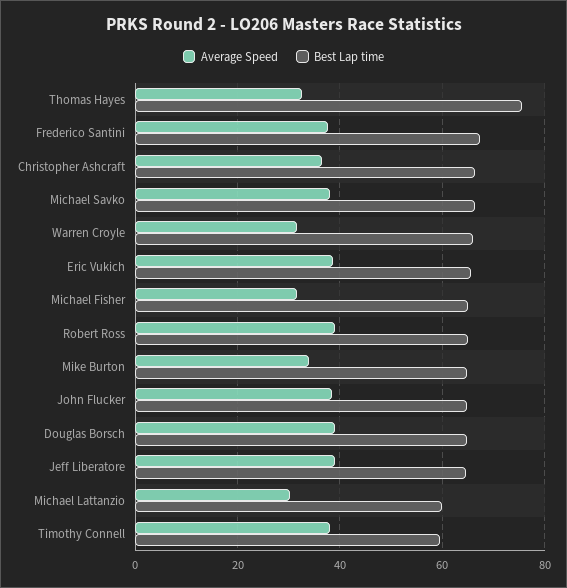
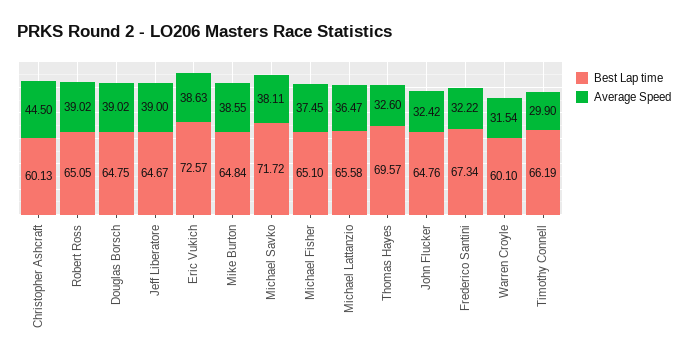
  {
    "Average Speed": {
      "Thomas Hayes": 32.6,
-     "Frederico Santini": 38,
+     "Frederico Santini": 32.22,
-     "Christopher Ashcraft": 36,
+     "Christopher Ashcraft": 44.5,
      "Michael Savko": 38.11,
      "Warren Croyle": 31.54,
      "Eric Vukich": 38.63,
-     "Michael Fisher": 32,
+     "Michael Fisher": 37.45,
      "Robert Ross": 39.02,
-     "Mike Burton": 34,
+     "Mike Burton": 38.55,
-     "John Flucker": 38,
+     "John Flucker": 32.42,
      "Douglas Borsch": 39.02,
      "Jeff Liberatore": 39,
-     "Michael Lattanzio": 30,
+     "Michael Lattanzio": 36.47,
-     "Timothy Connell": 38
+     "Timothy Connell": 29.9
    },
    "Best Lap time": {
-     "Thomas Hayes": 76,
+     "Thomas Hayes": 69.57,
      "Frederico Santini": 67.34,
-     "Christopher Ashcraft": 66,
+     "Christopher Ashcraft": 60.13,
-     "Michael Savko": 66,
+     "Michael Savko": 71.72,
-     "Warren Croyle": 66,
+     "Warren Croyle": 60.1,
-     "Eric Vukich": 66,
+     "Eric Vukich": 72.57,
      "Michael Fisher": 65.1,
      "Robert Ross": 65.05,
      "Mike Burton": 64.84,
      "John Flucker": 64.76,
      "Douglas Borsch": 64.75,
      "Jeff Liberatore": 64.67,
-     "Michael Lattanzio": 60,
+     "Michael Lattanzio": 65.58,
-     "Timothy Connell": 60
+     "Timothy Connell": 66.19
    }
  }

